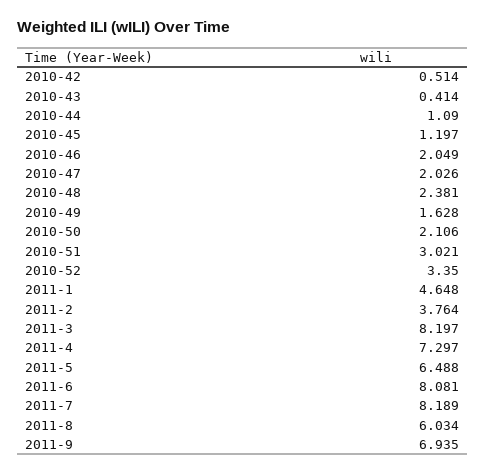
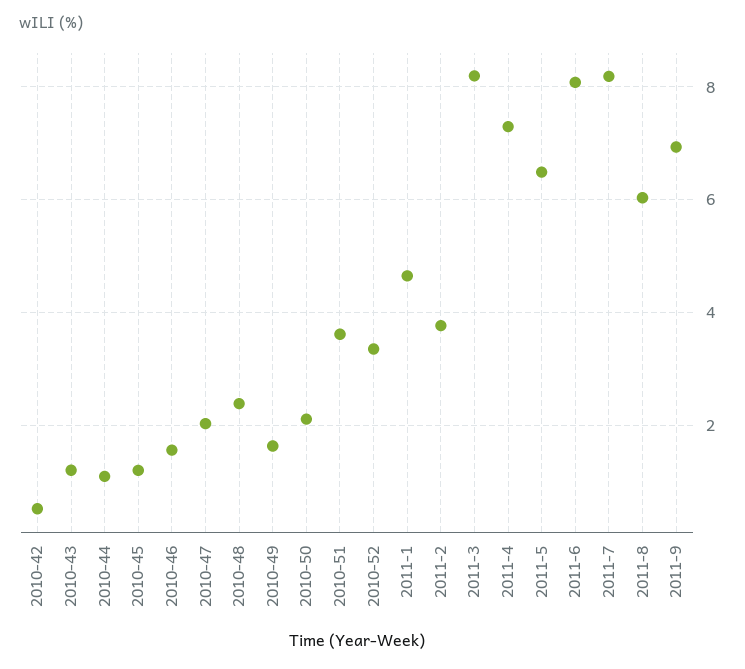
  {
    "2010-42": 0.514,
-   "2010-43": 0.414,
+   "2010-43": 1.2,
    "2010-44": 1.09,
    "2010-45": 1.197,
-   "2010-46": 2.049,
+   "2010-46": 1.6,
    "2010-47": 2.026,
    "2010-48": 2.381,
    "2010-49": 1.628,
    "2010-50": 2.106,
-   "2010-51": 3.021,
+   "2010-51": 3.6,
    "2010-52": 3.35,
    "2011-1": 4.648,
    "2011-2": 3.764,
    "2011-3": 8.197,
    "2011-4": 7.297,
    "2011-5": 6.488,
    "2011-6": 8.081,
    "2011-7": 8.189,
    "2011-8": 6.034,
    "2011-9": 6.935
  }

